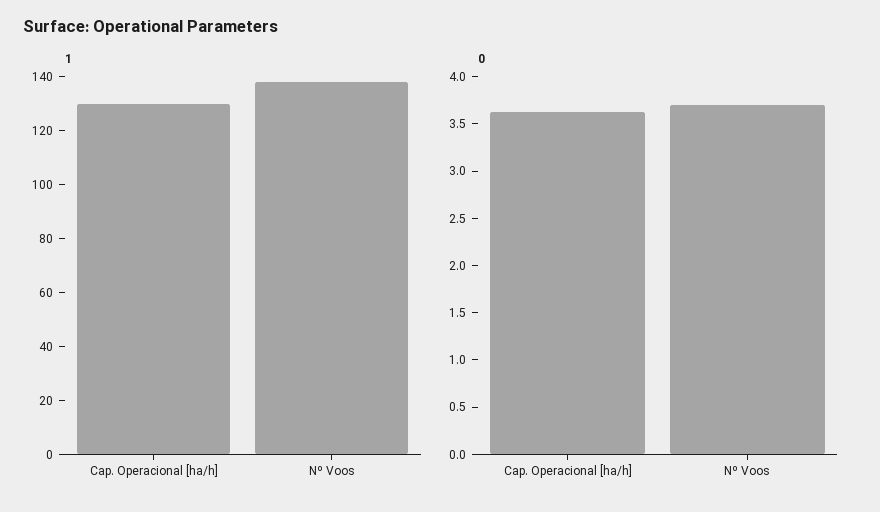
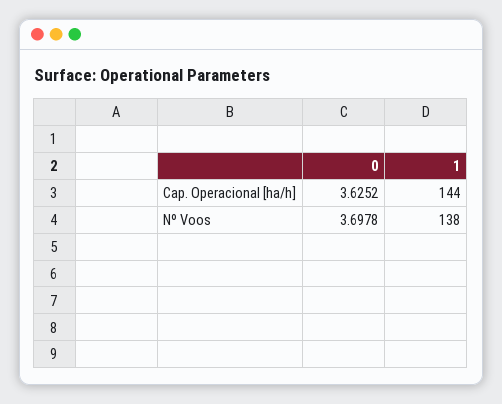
  {
    "1": {
-     "Cap. Operacional [ha/h]": 130,
+     "Cap. Operacional [ha/h]": 144,
      "Nº Voos": 138
    },
    "0": {
      "Cap. Operacional [ha/h]": 3.6252,
      "Nº Voos": 3.6978
    }
  }

